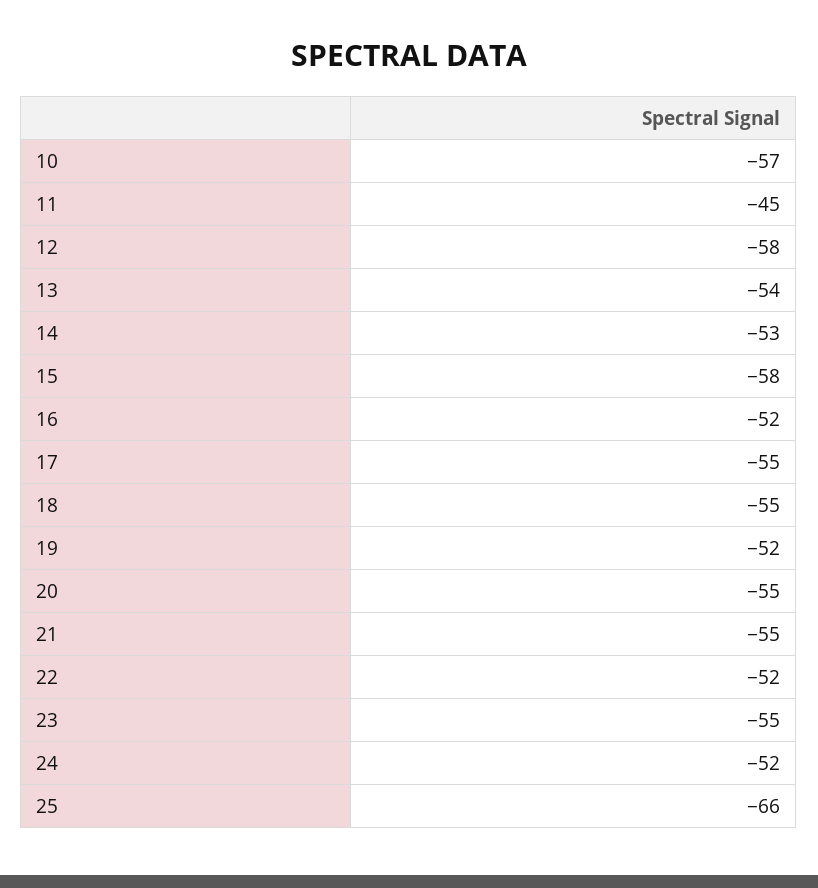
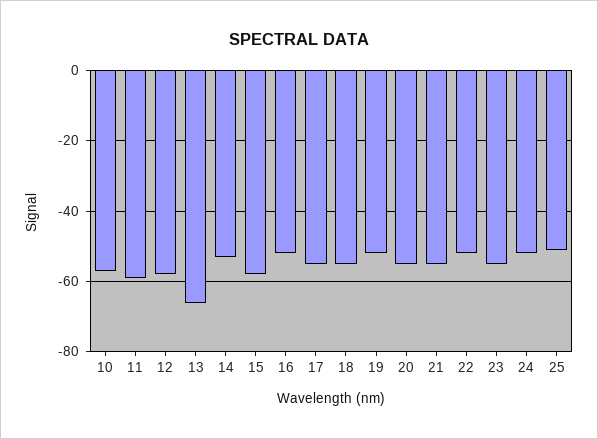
  {
    "10": -57,
-   "11": -45,
+   "11": -60,
    "12": -58,
-   "13": -54,
+   "13": -65,
    "14": -53,
    "15": -58,
    "16": -52,
    "17": -55,
    "18": -55,
    "19": -52,
    "20": -55,
    "21": -55,
    "22": -52,
    "23": -55,
    "24": -52,
-   "25": -66
+   "25": -50
  }

